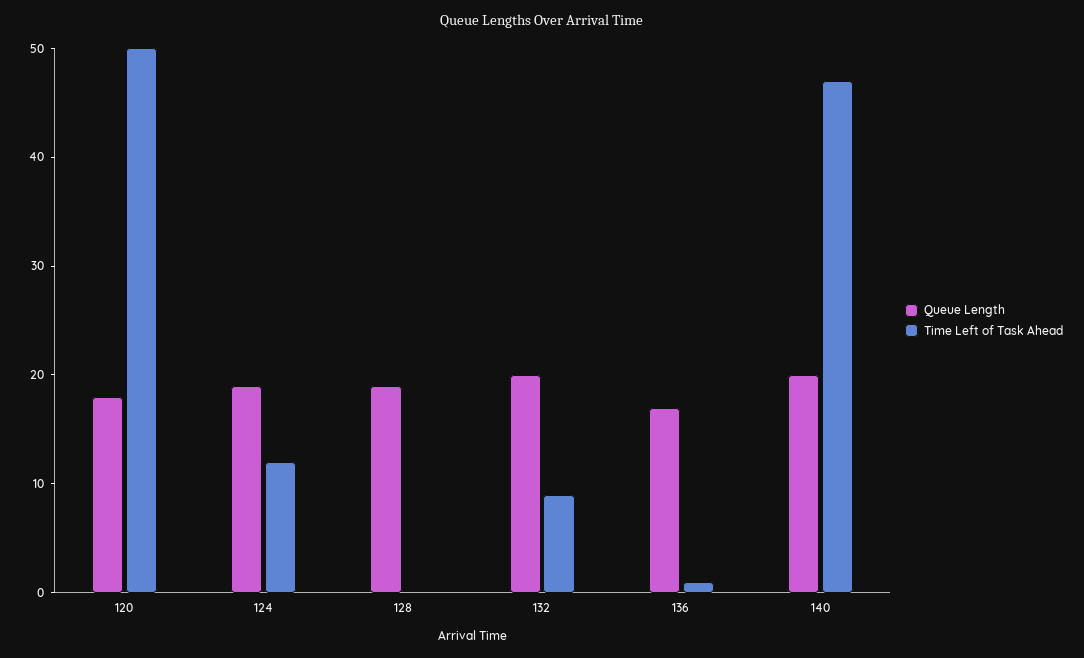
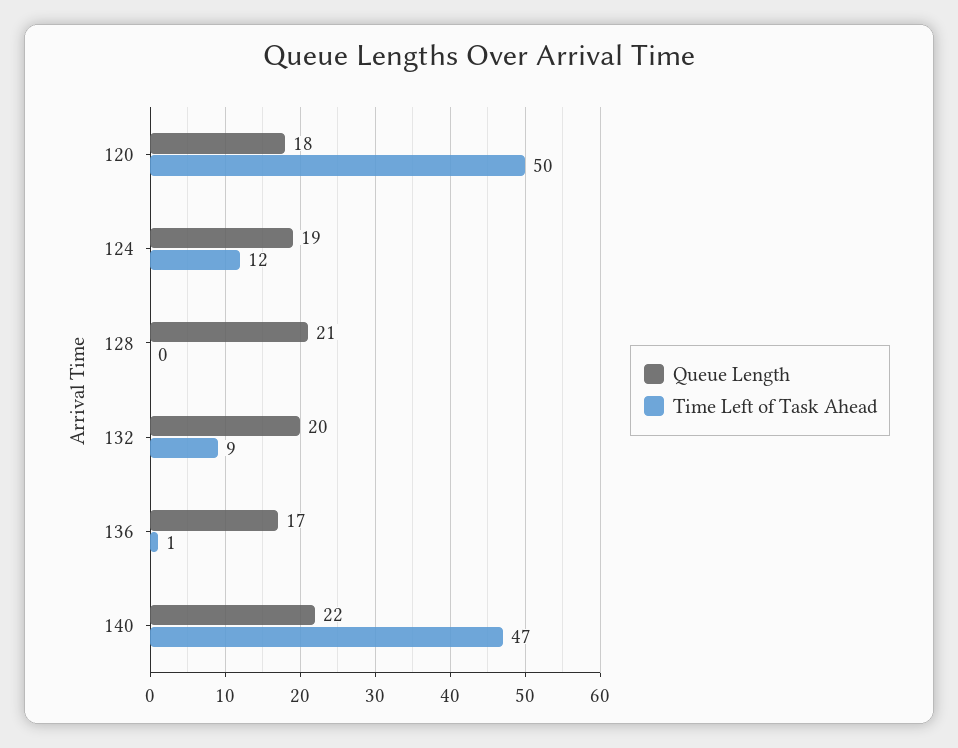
  {
    "Queue Length": {
      "120": 18,
      "124": 19,
-     "128": 19,
+     "128": 21,
      "132": 20,
      "136": 17,
-     "140": 20
+     "140": 22
    },
    "Time Left of Task Ahead": {
      "120": 50,
      "124": 12,
      "128": 0,
      "132": 9,
      "136": 1,
      "140": 47
    }
  }

